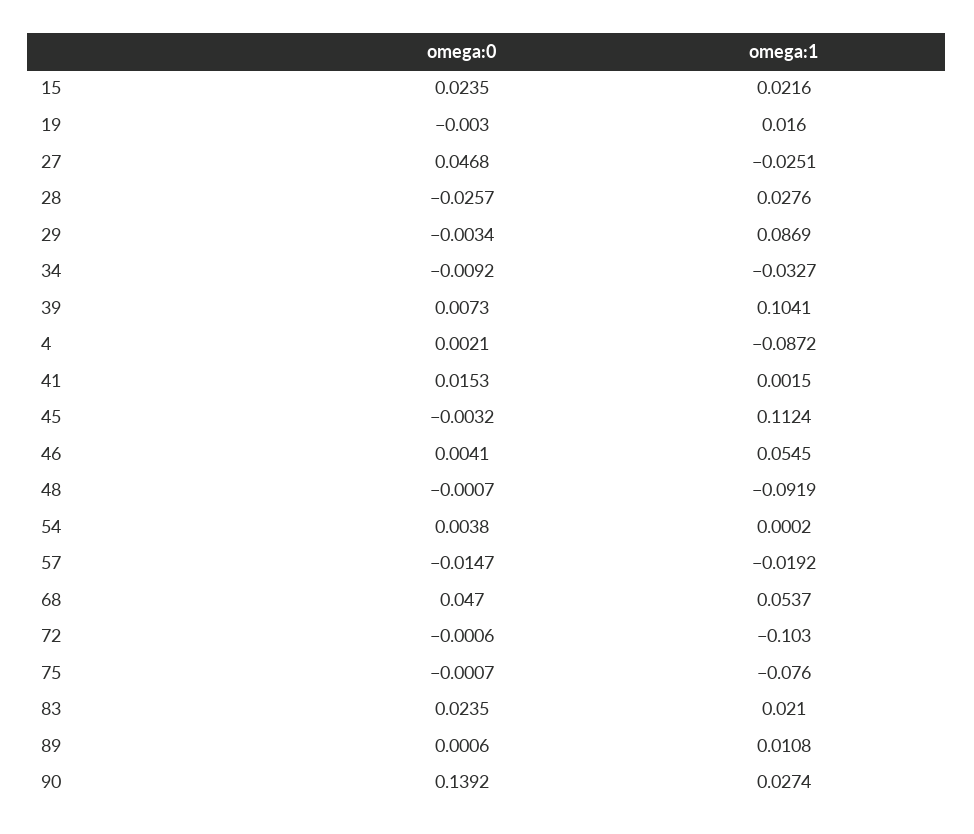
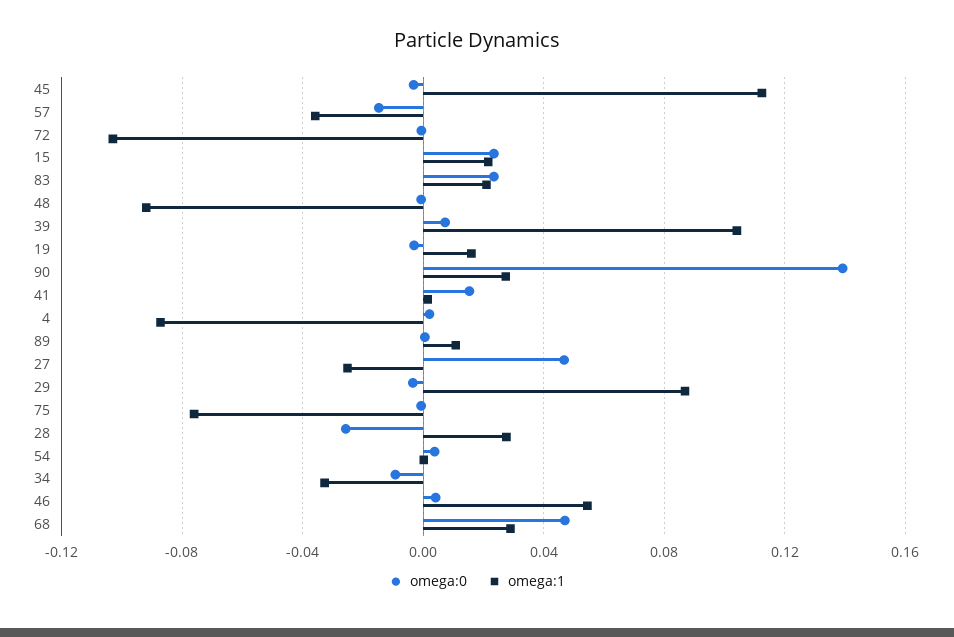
  {
    "omega:0": {
      "15": 0.0235,
      "19": -0.003,
      "27": 0.0468,
      "28": -0.0257,
      "29": -0.0034,
      "34": -0.0092,
      "39": 0.0073,
      "4": 0.0021,
      "41": 0.0153,
      "45": -0.0032,
      "46": 0.0041,
      "48": -0.0007,
      "54": 0.0038,
      "57": -0.0147,
      "68": 0.047,
      "72": -0.0006,
      "75": -0.0007,
      "83": 0.0235,
      "89": 0.0006,
      "90": 0.1392
    },
    "omega:1": {
      "15": 0.0216,
      "19": 0.016,
      "27": -0.0251,
      "28": 0.0276,
      "29": 0.0869,
      "34": -0.0327,
      "39": 0.1041,
      "4": -0.0872,
      "41": 0.0015,
      "45": 0.1124,
      "46": 0.0545,
      "48": -0.0919,
      "54": 0.0002,
-     "57": -0.0192,
+     "57": -0.035,
-     "68": 0.0537,
+     "68": 0.03,
      "72": -0.103,
      "75": -0.076,
      "83": 0.021,
      "89": 0.0108,
      "90": 0.0274
    }
  }

